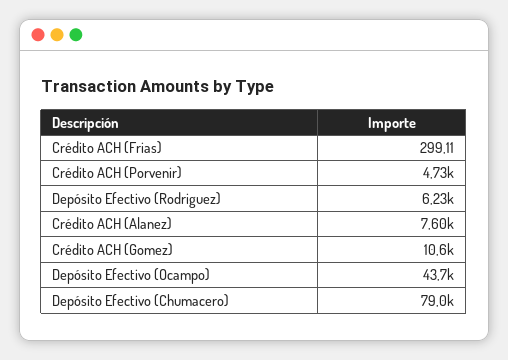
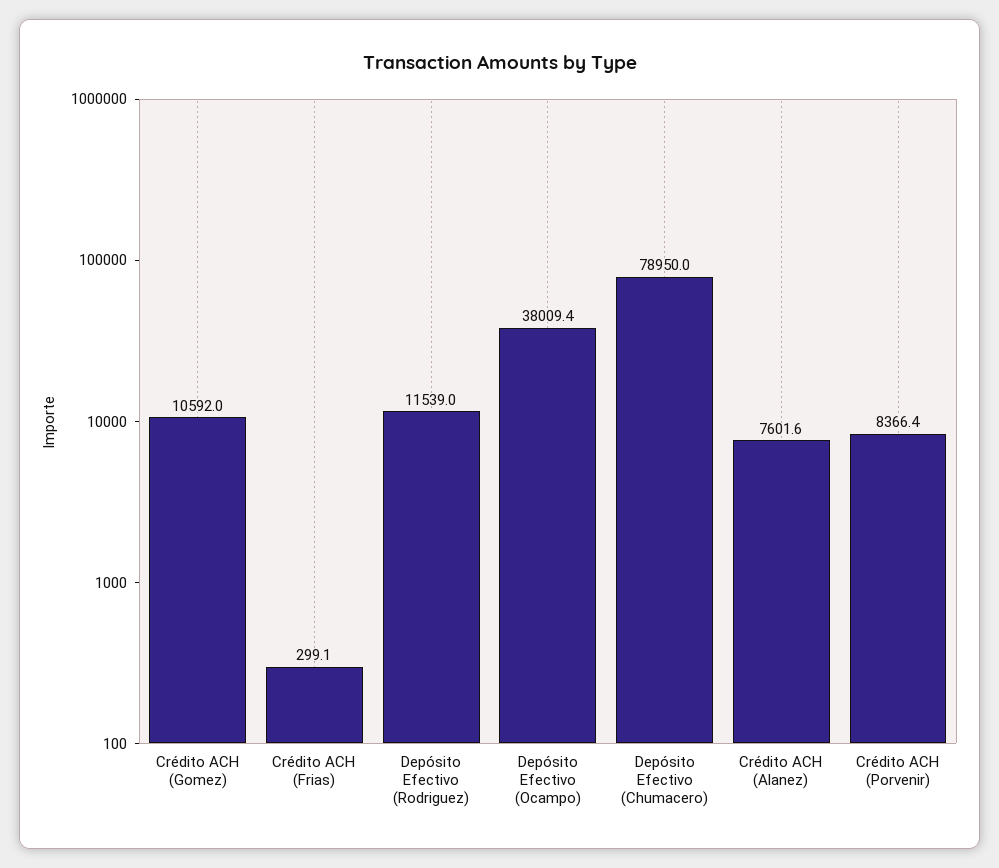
  {
    "Crédito ACH (Frias)": 299.11,
-   "Crédito ACH (Porvenir)": 4730,
+   "Crédito ACH (Porvenir)": 8366.4,
-   "Depósito Efectivo (Rodriguez)": 6230,
+   "Depósito Efectivo (Rodriguez)": 11539,
    "Crédito ACH (Alanez)": 7601.6,
    "Crédito ACH (Gomez)": 10592,
-   "Depósito Efectivo (Ocampo)": 43700,
+   "Depósito Efectivo (Ocampo)": 38009.4,
    "Depósito Efectivo (Chumacero)": 78950
  }

